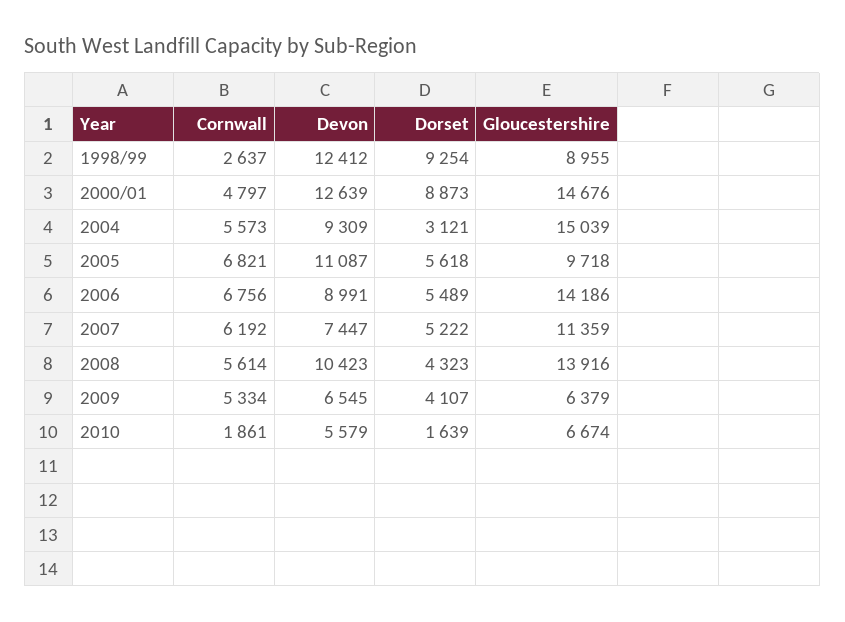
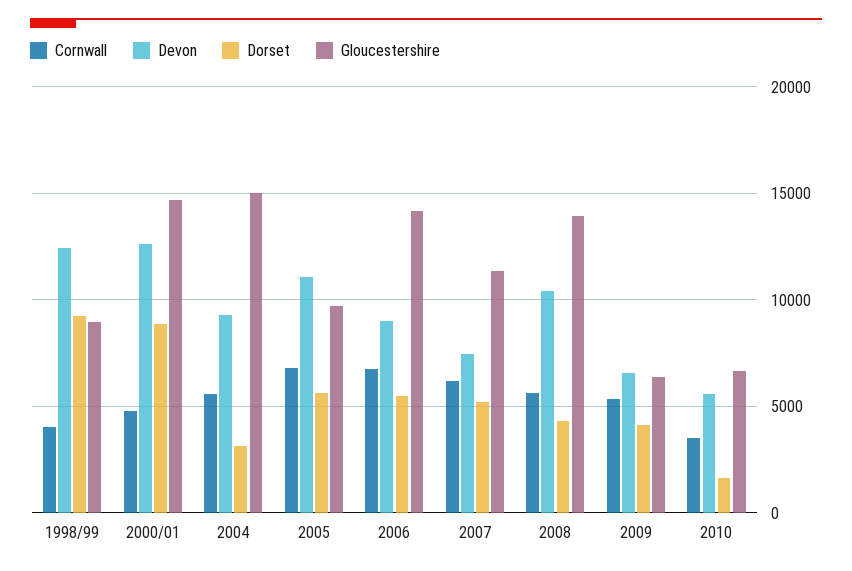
  {
    "Cornwall": {
-     "1998/99": 2637,
+     "1998/99": 4000,
      "2000/01": 4797,
      "2004": 5573,
      "2005": 6821,
      "2006": 6756,
      "2007": 6192,
      "2008": 5614,
      "2009": 5334,
-     "2010": 1861
+     "2010": 3500
    },
    "Devon": {
      "1998/99": 12412,
      "2000/01": 12639,
      "2004": 9309,
      "2005": 11087,
      "2006": 8991,
      "2007": 7447,
      "2008": 10423,
      "2009": 6545,
      "2010": 5579
    },
    "Dorset": {
      "1998/99": 9254,
      "2000/01": 8873,
      "2004": 3121,
      "2005": 5618,
      "2006": 5489,
      "2007": 5222,
      "2008": 4323,
      "2009": 4107,
      "2010": 1639
    },
    "Gloucestershire": {
      "1998/99": 8955,
      "2000/01": 14676,
      "2004": 15039,
      "2005": 9718,
      "2006": 14186,
      "2007": 11359,
      "2008": 13916,
      "2009": 6379,
      "2010": 6674
    }
  }

